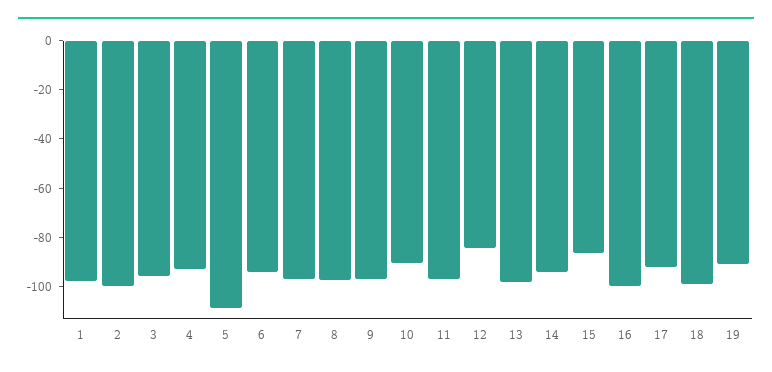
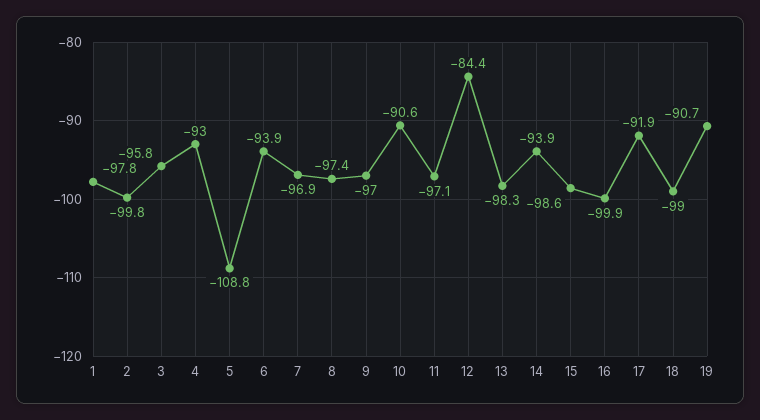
  {
    "1": -97.8,
    "2": -99.8,
    "3": -95.8,
    "4": -93,
    "5": -108.8,
    "6": -93.9,
    "7": -96.9,
    "8": -97.4,
    "9": -97,
    "10": -90.6,
    "11": -97.1,
    "12": -84.4,
    "13": -98.3,
    "14": -93.9,
-   "15": -85,
+   "15": -98.6,
    "16": -99.9,
    "17": -91.9,
    "18": -99,
    "19": -90.7
  }

